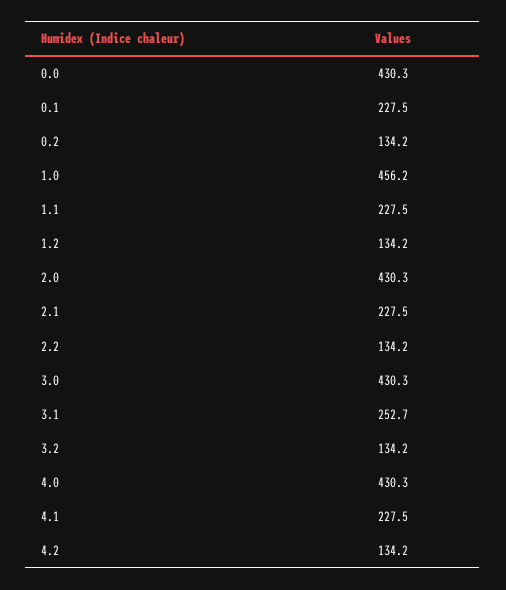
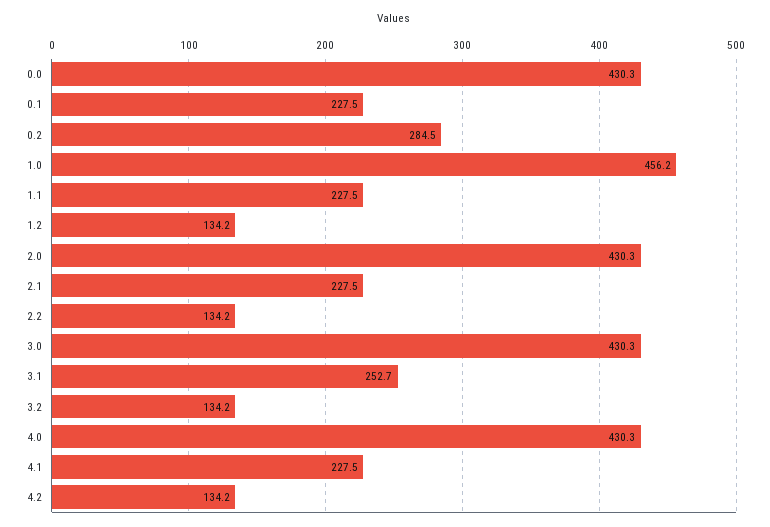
  {
    "0.0": 430.3,
    "0.1": 227.5,
-   "0.2": 134.2,
+   "0.2": 284.5,
    "1.0": 456.2,
    "1.1": 227.5,
    "1.2": 134.2,
    "2.0": 430.3,
    "2.1": 227.5,
    "2.2": 134.2,
    "3.0": 430.3,
    "3.1": 252.7,
    "3.2": 134.2,
    "4.0": 430.3,
    "4.1": 227.5,
    "4.2": 134.2
  }

